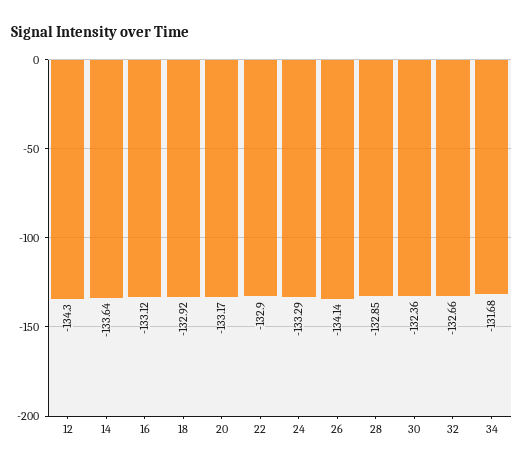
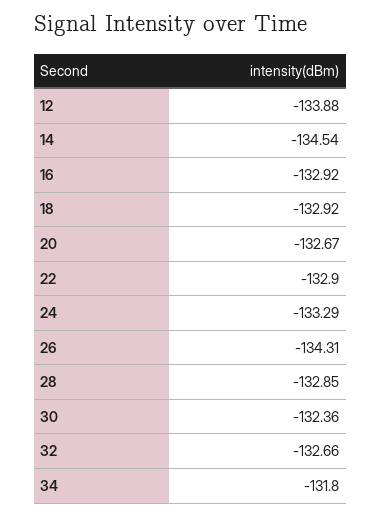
  {
-   "12": -134.3,
+   "12": -133.88,
-   "14": -133.64,
+   "14": -134.54,
-   "16": -133.12,
+   "16": -132.92,
    "18": -132.92,
-   "20": -133.17,
+   "20": -132.67,
    "22": -132.9,
    "24": -133.29,
-   "26": -134.14,
+   "26": -134.31,
    "28": -132.85,
    "30": -132.36,
    "32": -132.66,
-   "34": -131.68
+   "34": -131.8
  }

